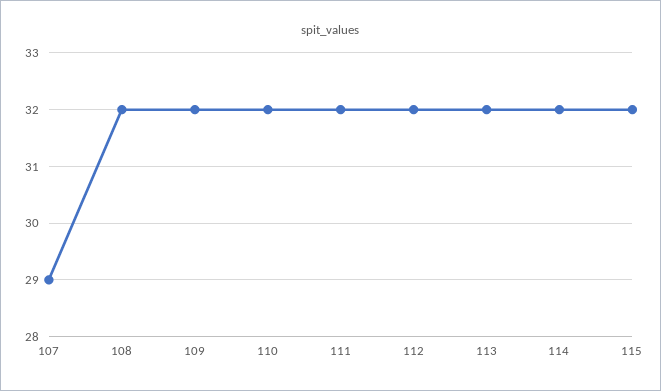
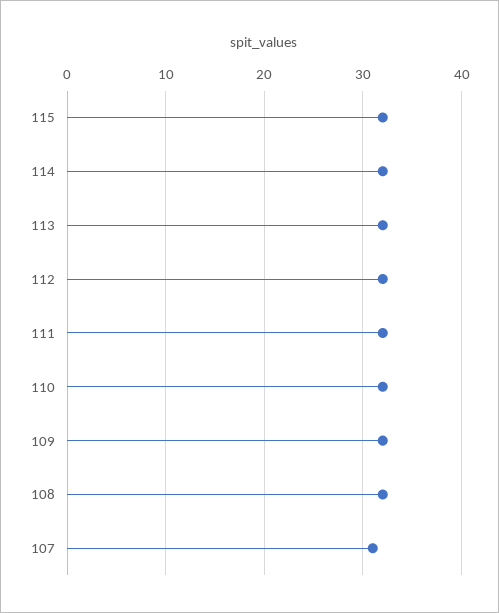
  {
-   "107": 29,
+   "107": 31,
    "108": 32,
    "109": 32,
    "110": 32,
    "111": 32,
    "112": 32,
    "113": 32,
    "114": 32,
    "115": 32
  }

